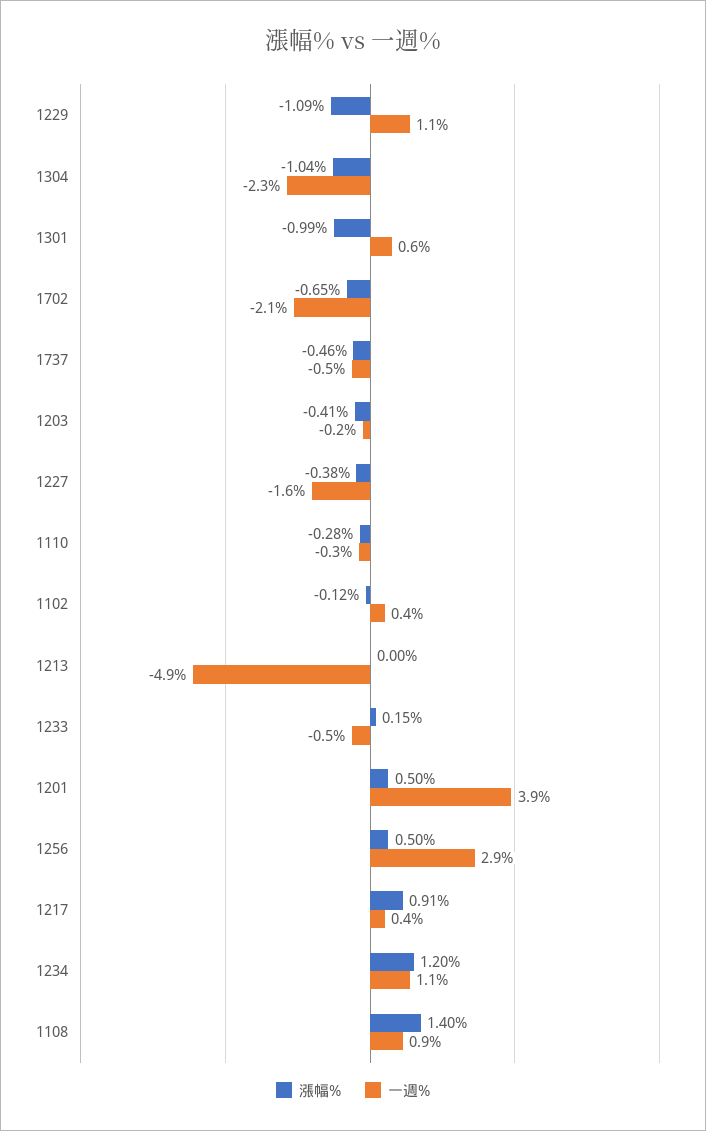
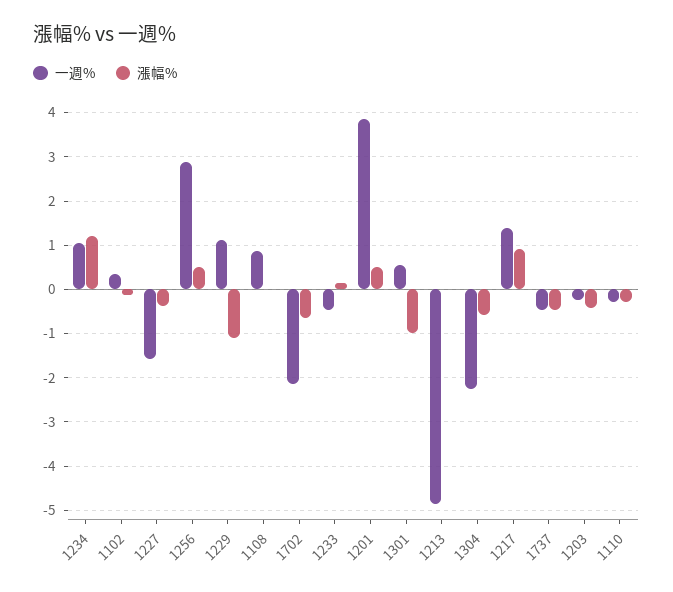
  {
    "漲幅%": {
      "1229": -1.09,
-     "1304": -1.04,
+     "1304": -0.6,
      "1301": -0.99,
      "1702": -0.65,
      "1737": -0.46,
      "1203": -0.41,
      "1227": -0.38,
      "1110": -0.28,
      "1102": -0.12,
      "1213": 0,
      "1233": 0.15,
      "1201": 0.5,
      "1256": 0.5,
      "1217": 0.91,
      "1234": 1.2,
-     "1108": 1.4
+     "1108": 0
    },
    "一週%": {
      "1229": 1.1,
      "1304": -2.3,
      "1301": 0.6,
      "1702": -2.1,
      "1737": -0.5,
      "1203": -0.2,
      "1227": -1.6,
      "1110": -0.3,
      "1102": 0.4,
      "1213": -4.9,
      "1233": -0.5,
      "1201": 3.9,
      "1256": 2.9,
-     "1217": 0.4,
+     "1217": 1.4,
      "1234": 1.1,
      "1108": 0.9
    }
  }

